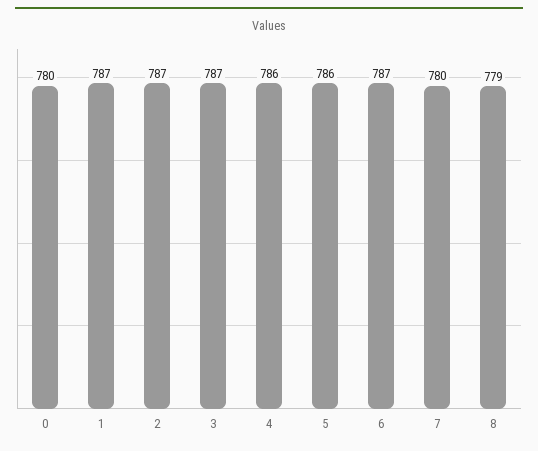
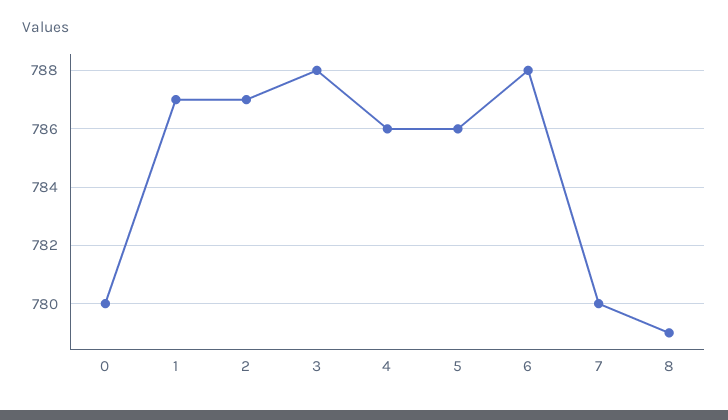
  {
    "0": 780,
    "1": 787,
    "2": 787,
-   "3": 787,
+   "3": 788,
    "4": 786,
    "5": 786,
-   "6": 787,
+   "6": 788,
    "7": 780,
    "8": 779
  }

